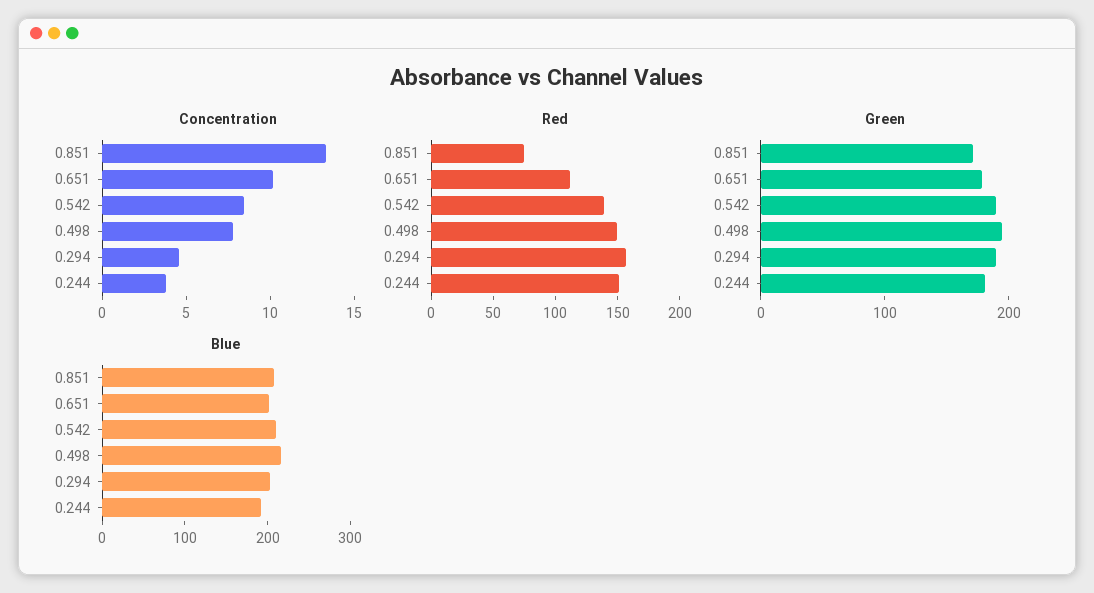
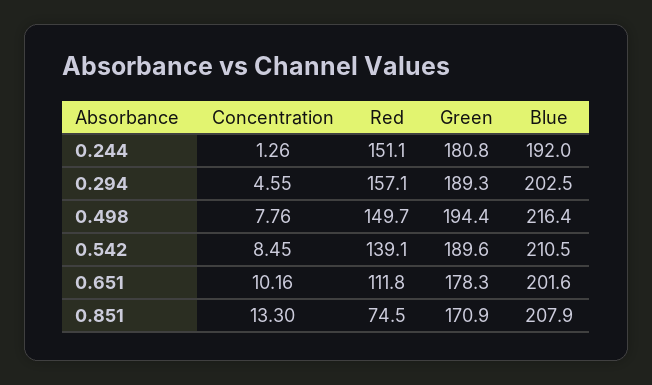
  {
    "Concentration": {
      "0.851": 13.3,
      "0.651": 10.16,
      "0.542": 8.45,
      "0.498": 7.76,
      "0.294": 4.55,
-     "0.244": 4
+     "0.244": 1.26
    },
    "Red": {
      "0.851": 74.5,
      "0.651": 111.8,
      "0.542": 139.1,
      "0.498": 149.7,
      "0.294": 157.1,
      "0.244": 151.1
    },
    "Green": {
      "0.851": 170.9,
      "0.651": 178.3,
      "0.542": 189.6,
      "0.498": 194.4,
      "0.294": 189.3,
      "0.244": 180.8
    },
    "Blue": {
      "0.851": 207.9,
      "0.651": 201.6,
      "0.542": 210.5,
      "0.498": 216.4,
      "0.294": 202.5,
      "0.244": 192
    }
  }

